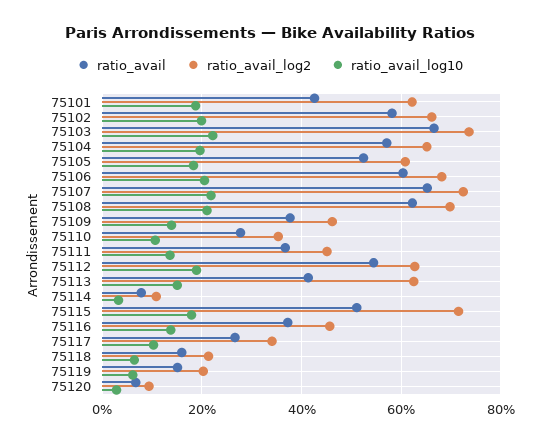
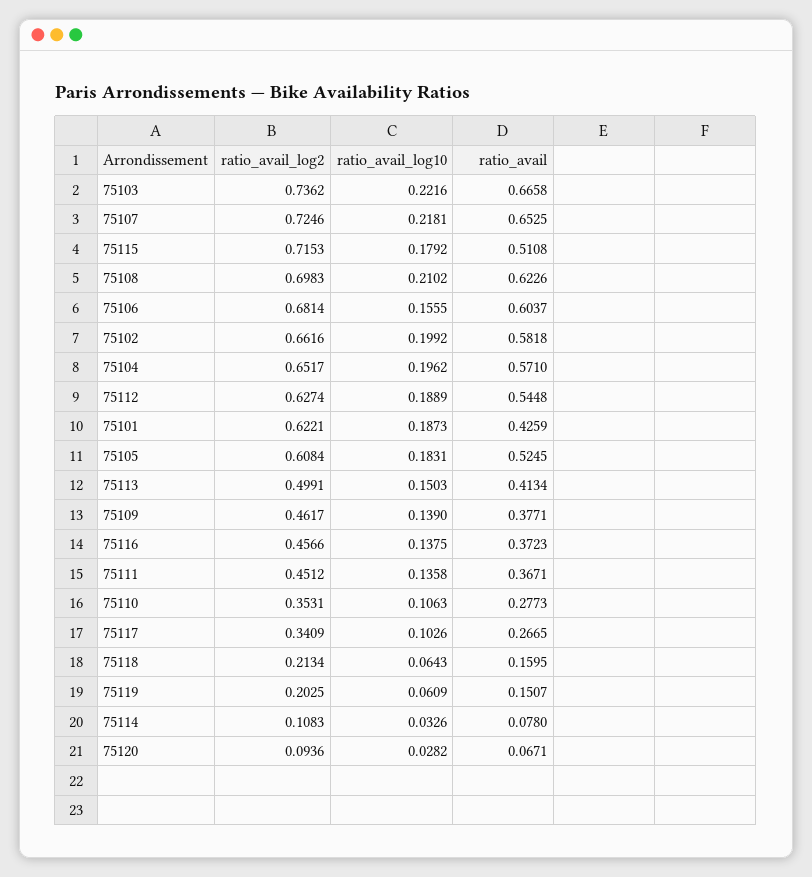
  {
    "ratio_avail": {
      "75101": 0.4259,
      "75102": 0.5818,
      "75103": 0.6658,
      "75104": 0.571,
      "75105": 0.5245,
      "75106": 0.6037,
      "75107": 0.6525,
      "75108": 0.6226,
      "75109": 0.3771,
      "75110": 0.2773,
      "75111": 0.3671,
      "75112": 0.5448,
      "75113": 0.4134,
      "75114": 0.078,
      "75115": 0.5108,
      "75116": 0.3723,
      "75117": 0.2665,
      "75118": 0.1595,
      "75119": 0.1507,
      "75120": 0.0671
    },
    "ratio_avail_log2": {
      "75101": 0.6221,
      "75102": 0.6616,
      "75103": 0.7362,
      "75104": 0.6517,
      "75105": 0.6084,
      "75106": 0.6814,
      "75107": 0.7246,
      "75108": 0.6983,
      "75109": 0.4617,
      "75110": 0.3531,
      "75111": 0.4512,
      "75112": 0.6274,
-     "75113": 0.62,
+     "75113": 0.4991,
      "75114": 0.1083,
      "75115": 0.7153,
      "75116": 0.4566,
      "75117": 0.3409,
      "75118": 0.2134,
      "75119": 0.2025,
      "75120": 0.0936
    },
    "ratio_avail_log10": {
      "75101": 0.1873,
      "75102": 0.1992,
      "75103": 0.2216,
      "75104": 0.1962,
      "75105": 0.1831,
-     "75106": 0.2,
+     "75106": 0.1555,
      "75107": 0.2181,
      "75108": 0.2102,
      "75109": 0.139,
      "75110": 0.1063,
      "75111": 0.1358,
      "75112": 0.1889,
      "75113": 0.1503,
      "75114": 0.0326,
      "75115": 0.1792,
      "75116": 0.1375,
      "75117": 0.1026,
      "75118": 0.0643,
      "75119": 0.0609,
      "75120": 0.0282
    }
  }

